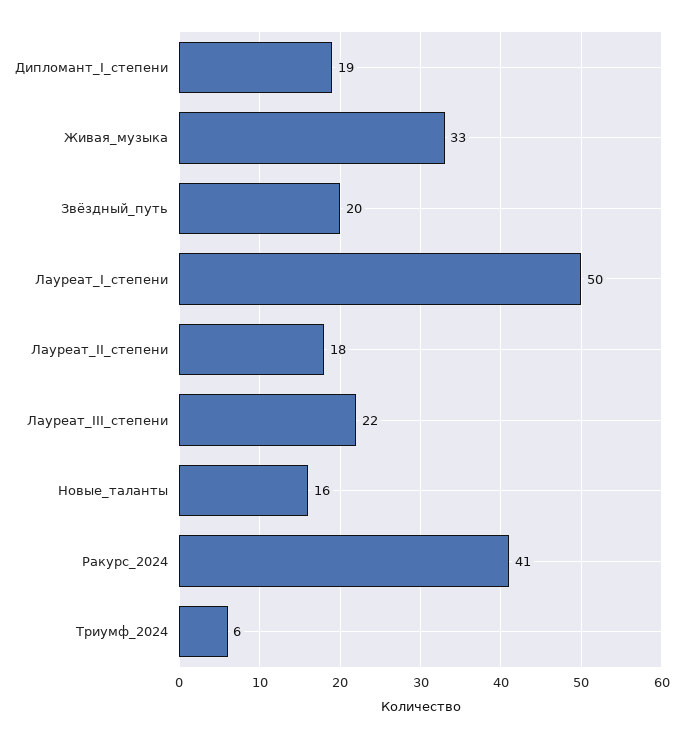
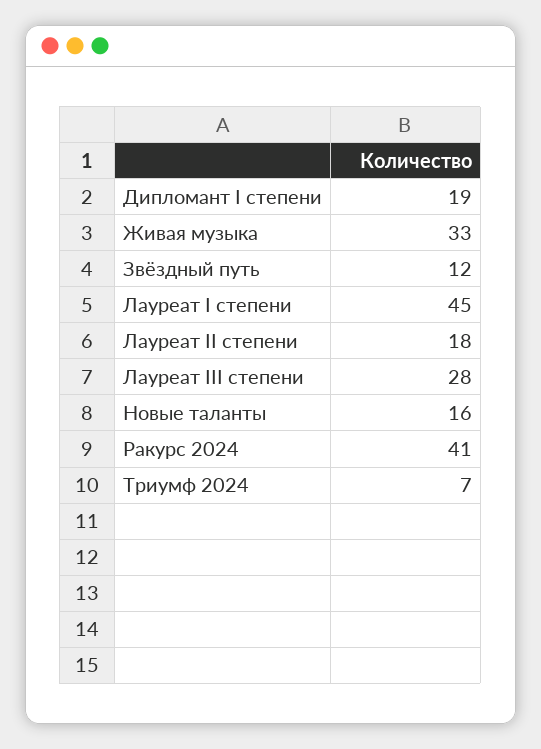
  {
    "Дипломант_I_степени": 19,
    "Живая_музыка": 33,
-   "Звёздный_путь": 20,
+   "Звёздный_путь": 12,
-   "Лауреат_I_степени": 50,
+   "Лауреат_I_степени": 45,
    "Лауреат_II_степени": 18,
-   "Лауреат_III_степени": 22,
+   "Лауреат_III_степени": 28,
    "Новые_таланты": 16,
    "Ракурс_2024": 41,
-   "Триумф_2024": 6
+   "Триумф_2024": 7
  }

